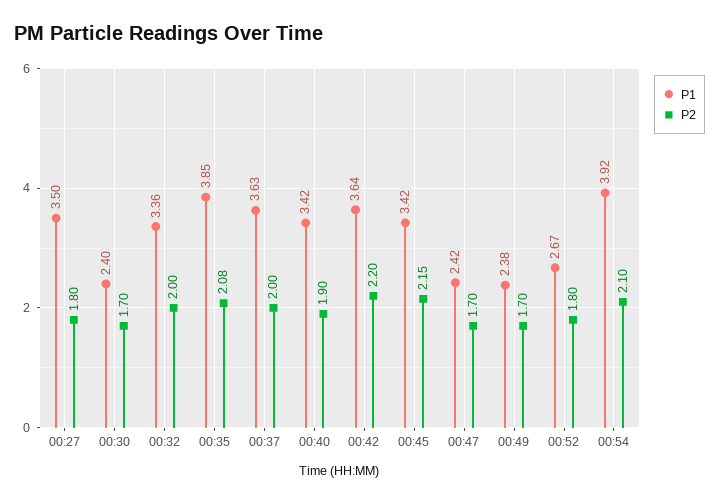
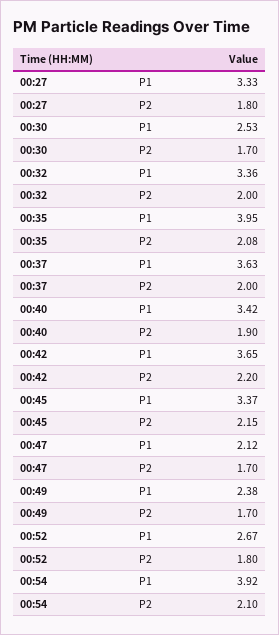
  {
    "P1": {
-     "00:27": 3.5,
+     "00:27": 3.33,
-     "00:30": 2.4,
+     "00:30": 2.53,
      "00:32": 3.36,
-     "00:35": 3.85,
+     "00:35": 3.95,
      "00:37": 3.63,
      "00:40": 3.42,
-     "00:42": 3.64,
+     "00:42": 3.65,
-     "00:45": 3.42,
+     "00:45": 3.37,
-     "00:47": 2.42,
+     "00:47": 2.12,
      "00:49": 2.38,
      "00:52": 2.67,
      "00:54": 3.92
    },
    "P2": {
      "00:27": 1.8,
      "00:30": 1.7,
      "00:32": 2,
      "00:35": 2.08,
      "00:37": 2,
      "00:40": 1.9,
      "00:42": 2.2,
      "00:45": 2.15,
      "00:47": 1.7,
      "00:49": 1.7,
      "00:52": 1.8,
      "00:54": 2.1
    }
  }

